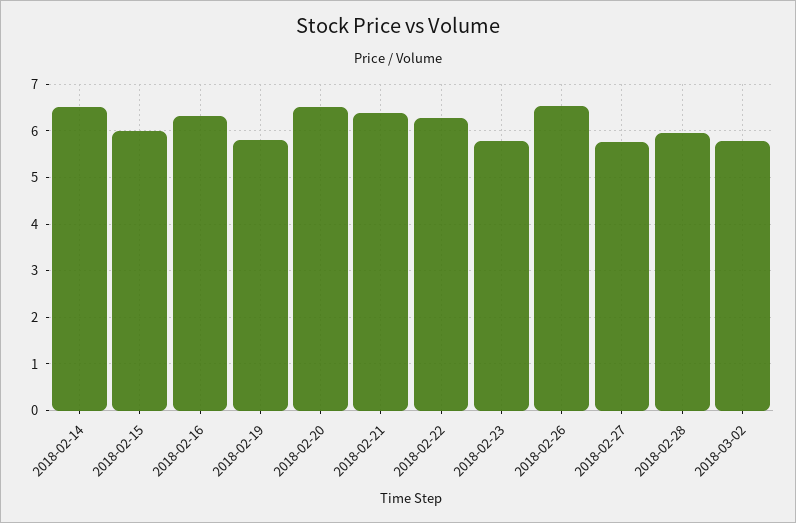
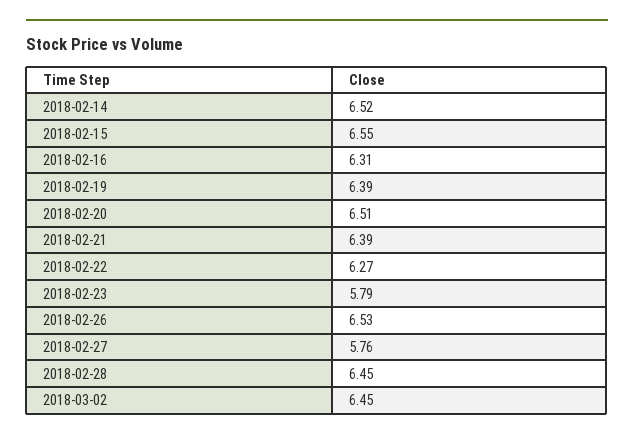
  {
    "2018-02-14": 6.52,
-   "2018-02-15": 6,
+   "2018-02-15": 6.55,
    "2018-02-16": 6.31,
-   "2018-02-19": 5.8,
+   "2018-02-19": 6.39,
    "2018-02-20": 6.51,
    "2018-02-21": 6.39,
    "2018-02-22": 6.27,
    "2018-02-23": 5.79,
    "2018-02-26": 6.53,
    "2018-02-27": 5.76,
-   "2018-02-28": 6,
+   "2018-02-28": 6.45,
-   "2018-03-02": 5.8
+   "2018-03-02": 6.45
  }

